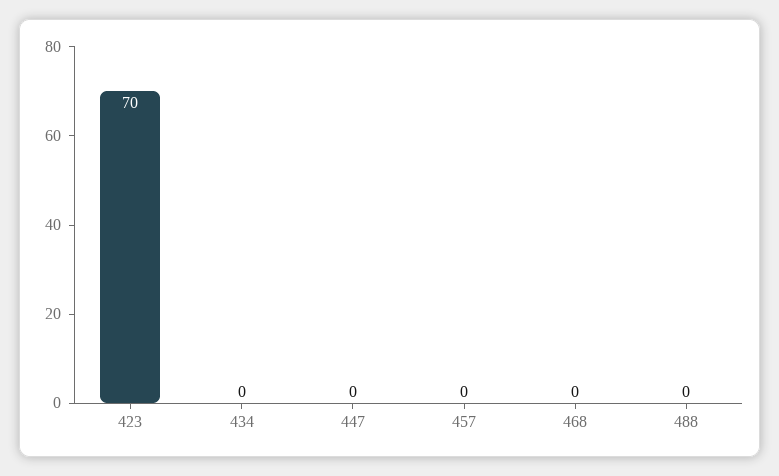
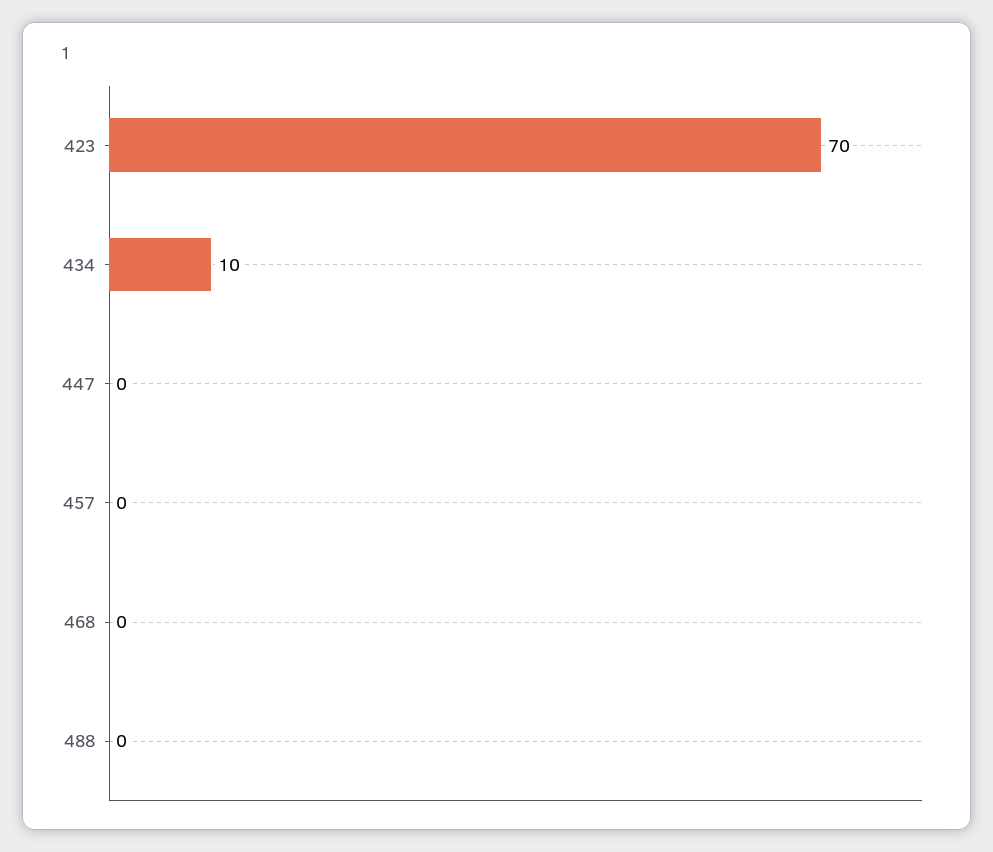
  {
    "423": 70,
-   "434": 0,
+   "434": 10,
    "447": 0,
    "457": 0,
    "468": 0,
    "488": 0
  }

